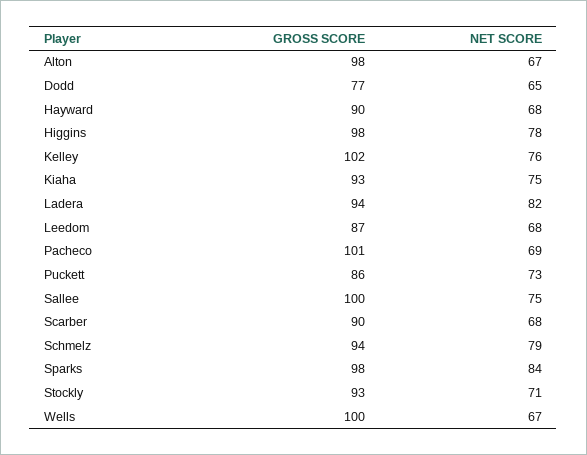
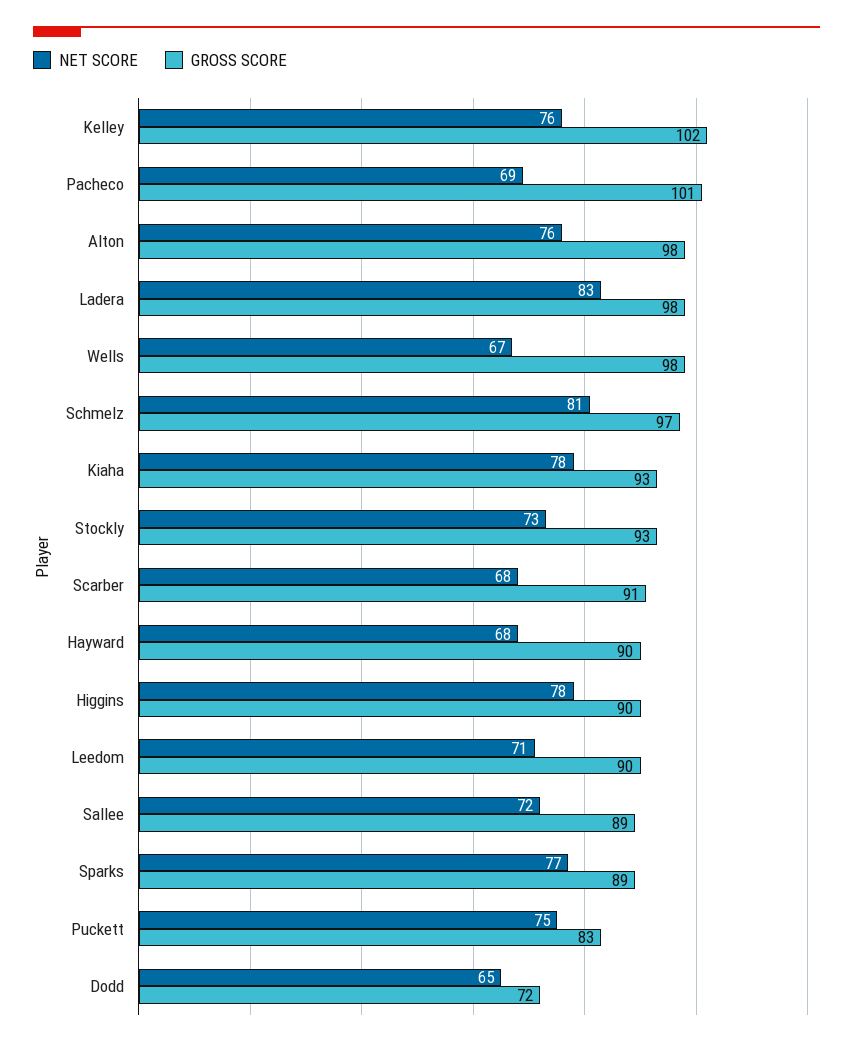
  {
    "GROSS SCORE": {
      "Alton": 98,
-     "Dodd": 77,
+     "Dodd": 72,
      "Hayward": 90,
-     "Higgins": 98,
+     "Higgins": 90,
      "Kelley": 102,
      "Kiaha": 93,
-     "Ladera": 94,
+     "Ladera": 98,
-     "Leedom": 87,
+     "Leedom": 90,
      "Pacheco": 101,
-     "Puckett": 86,
+     "Puckett": 83,
-     "Sallee": 100,
+     "Sallee": 89,
-     "Scarber": 90,
+     "Scarber": 91,
-     "Schmelz": 94,
+     "Schmelz": 97,
-     "Sparks": 98,
+     "Sparks": 89,
      "Stockly": 93,
-     "Wells": 100
+     "Wells": 98
    },
    "NET SCORE": {
-     "Alton": 67,
+     "Alton": 76,
      "Dodd": 65,
      "Hayward": 68,
      "Higgins": 78,
      "Kelley": 76,
-     "Kiaha": 75,
+     "Kiaha": 78,
-     "Ladera": 82,
+     "Ladera": 83,
-     "Leedom": 68,
+     "Leedom": 71,
      "Pacheco": 69,
-     "Puckett": 73,
+     "Puckett": 75,
-     "Sallee": 75,
+     "Sallee": 72,
      "Scarber": 68,
-     "Schmelz": 79,
+     "Schmelz": 81,
-     "Sparks": 84,
+     "Sparks": 77,
-     "Stockly": 71,
+     "Stockly": 73,
      "Wells": 67
    }
  }

